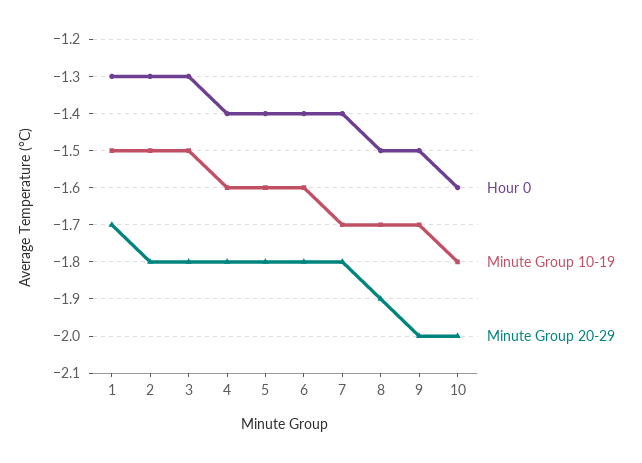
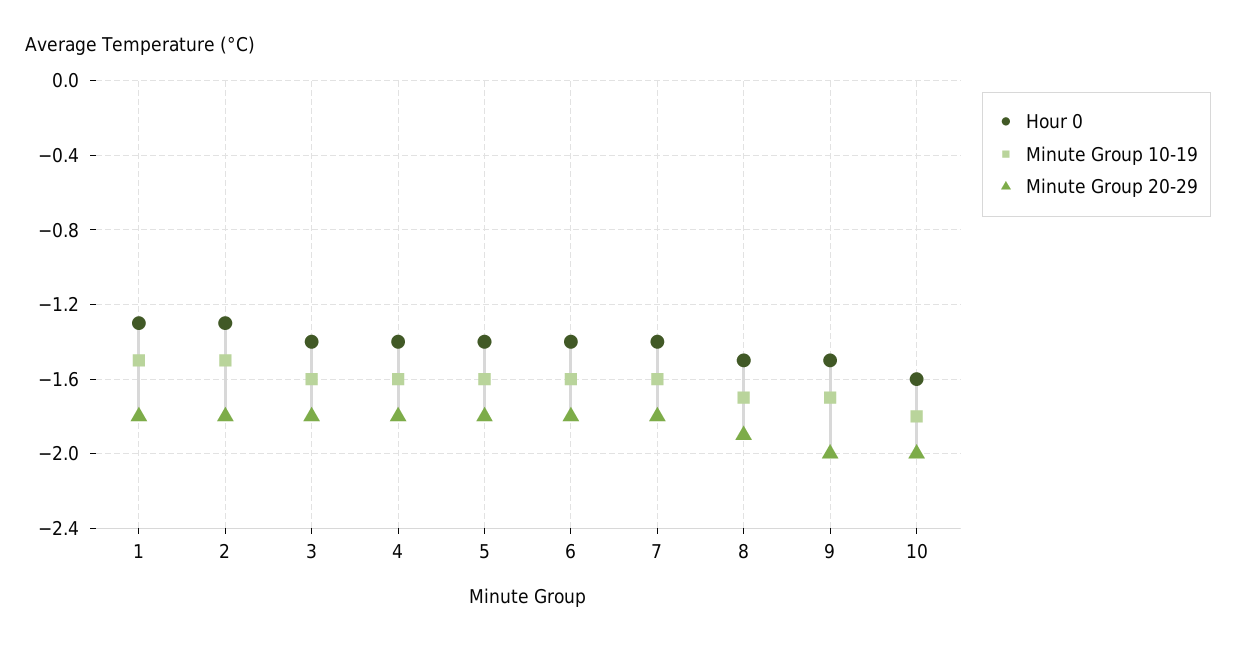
  {
    "Hour 0": {
      "1": -1.3,
      "2": -1.3,
-     "3": -1.3,
+     "3": -1.4,
      "4": -1.4,
      "5": -1.4,
      "6": -1.4,
      "7": -1.4,
      "8": -1.5,
      "9": -1.5,
      "10": -1.6
    },
    "Minute Group 10-19": {
      "1": -1.5,
      "2": -1.5,
-     "3": -1.5,
+     "3": -1.6,
      "4": -1.6,
      "5": -1.6,
      "6": -1.6,
-     "7": -1.7,
+     "7": -1.6,
      "8": -1.7,
      "9": -1.7,
      "10": -1.8
    },
    "Minute Group 20-29": {
-     "1": -1.7,
+     "1": -1.8,
      "2": -1.8,
      "3": -1.8,
      "4": -1.8,
      "5": -1.8,
      "6": -1.8,
      "7": -1.8,
      "8": -1.9,
      "9": -2,
      "10": -2
    }
  }

